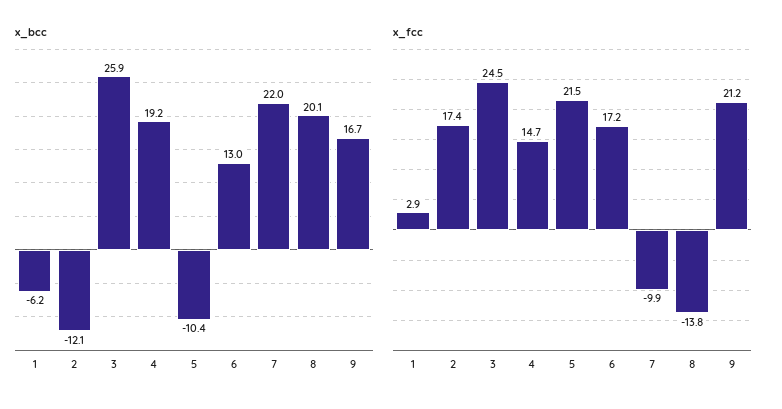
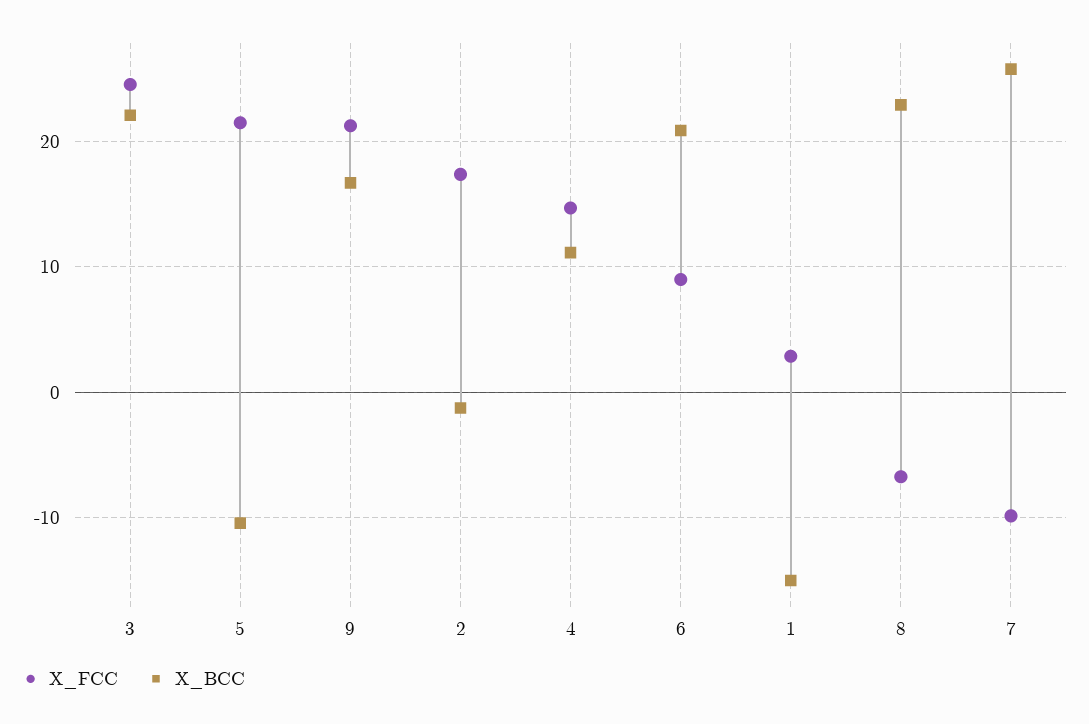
  {
    "x_bcc": {
-     "1": -6.2,
+     "1": -15,
-     "2": -12.1,
+     "2": -1,
-     "3": 25.9,
+     "3": 22,
-     "4": 19.2,
+     "4": 11,
      "5": -10.4,
-     "6": 13,
+     "6": 21,
-     "7": 22,
+     "7": 26,
-     "8": 20.1,
+     "8": 23,
      "9": 16.7
    },
    "x_fcc": {
      "1": 2.9,
      "2": 17.4,
      "3": 24.5,
      "4": 14.7,
      "5": 21.5,
-     "6": 17.2,
+     "6": 9,
      "7": -9.9,
-     "8": -13.8,
+     "8": -7,
      "9": 21.2
    }
  }

